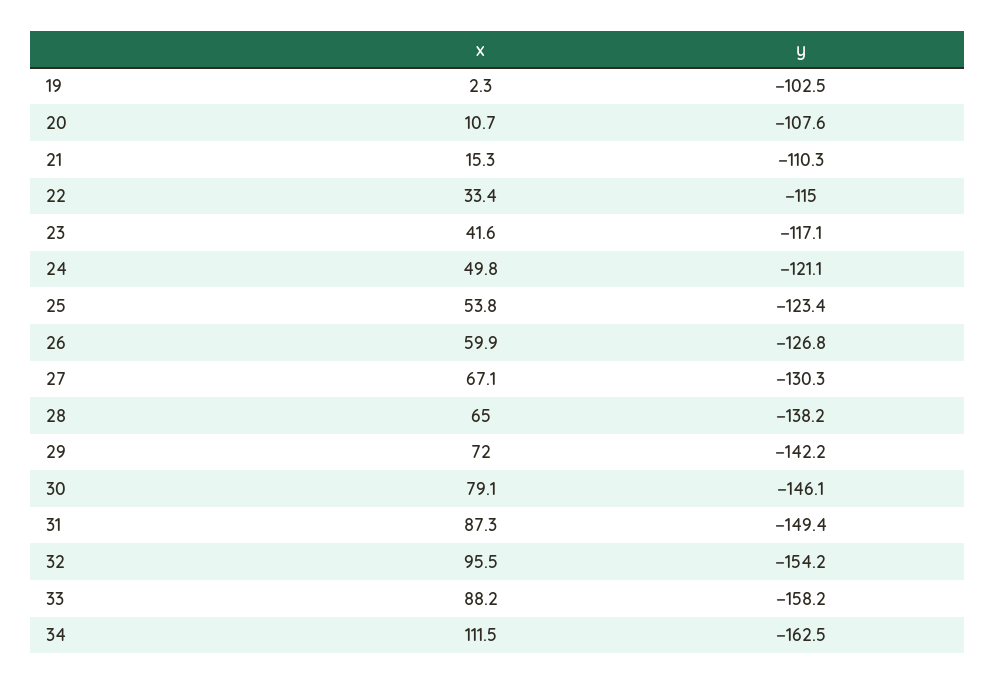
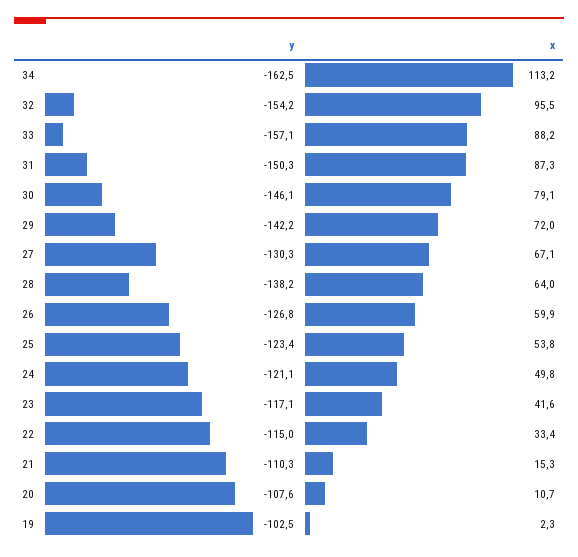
  {
    "x": {
      "19": 2.3,
      "20": 10.7,
      "21": 15.3,
      "22": 33.4,
      "23": 41.6,
      "24": 49.8,
      "25": 53.8,
      "26": 59.9,
      "27": 67.1,
-     "28": 65,
+     "28": 64,
      "29": 72,
      "30": 79.1,
      "31": 87.3,
      "32": 95.5,
      "33": 88.2,
-     "34": 111.5
+     "34": 113.2
    },
    "y": {
      "19": -102.5,
      "20": -107.6,
      "21": -110.3,
      "22": -115,
      "23": -117.1,
      "24": -121.1,
      "25": -123.4,
      "26": -126.8,
      "27": -130.3,
      "28": -138.2,
      "29": -142.2,
      "30": -146.1,
-     "31": -149.4,
+     "31": -150.3,
      "32": -154.2,
-     "33": -158.2,
+     "33": -157.1,
      "34": -162.5
    }
  }

